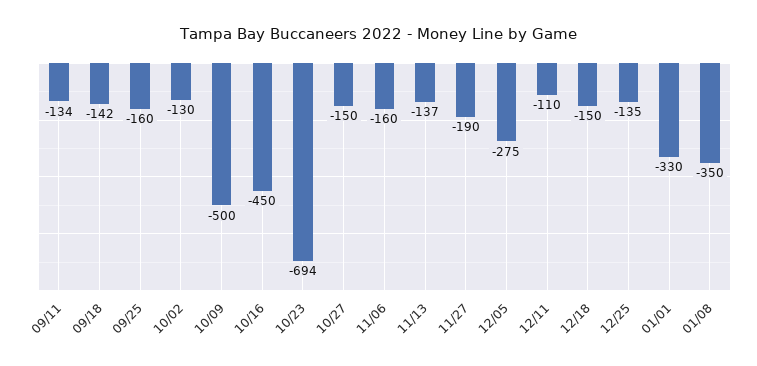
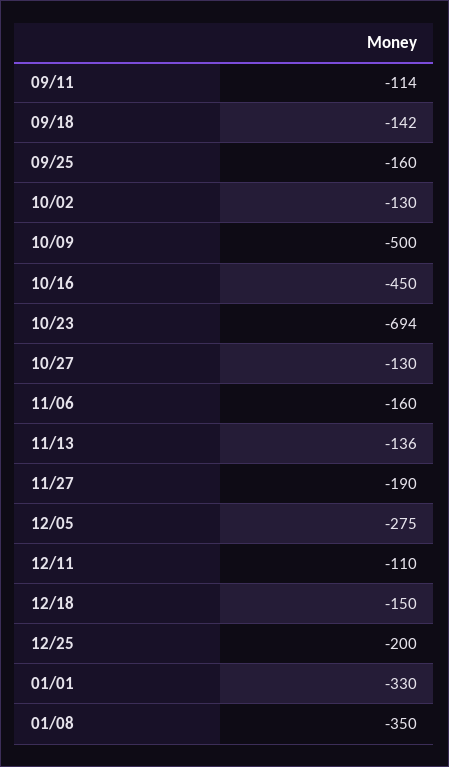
  {
-   "09/11": -134,
+   "09/11": -114,
    "09/18": -142,
    "09/25": -160,
    "10/02": -130,
    "10/09": -500,
    "10/16": -450,
    "10/23": -694,
-   "10/27": -150,
+   "10/27": -130,
    "11/06": -160,
-   "11/13": -137,
+   "11/13": -136,
    "11/27": -190,
    "12/05": -275,
    "12/11": -110,
    "12/18": -150,
-   "12/25": -135,
+   "12/25": -200,
    "01/01": -330,
    "01/08": -350
  }

